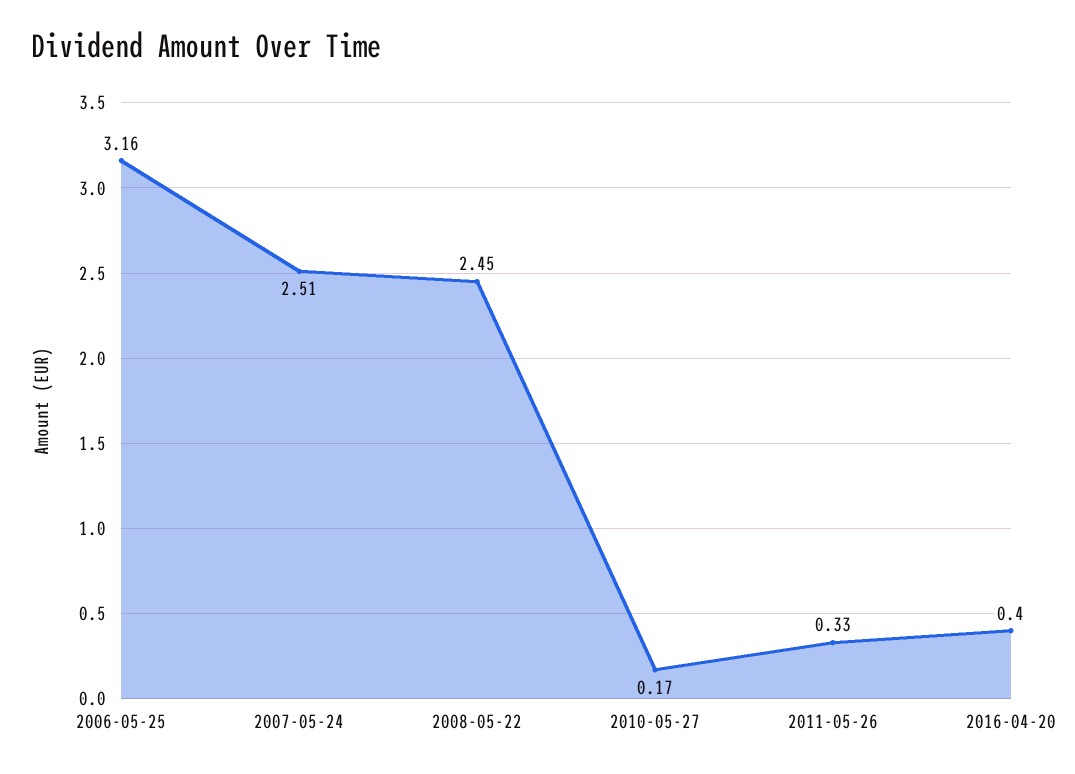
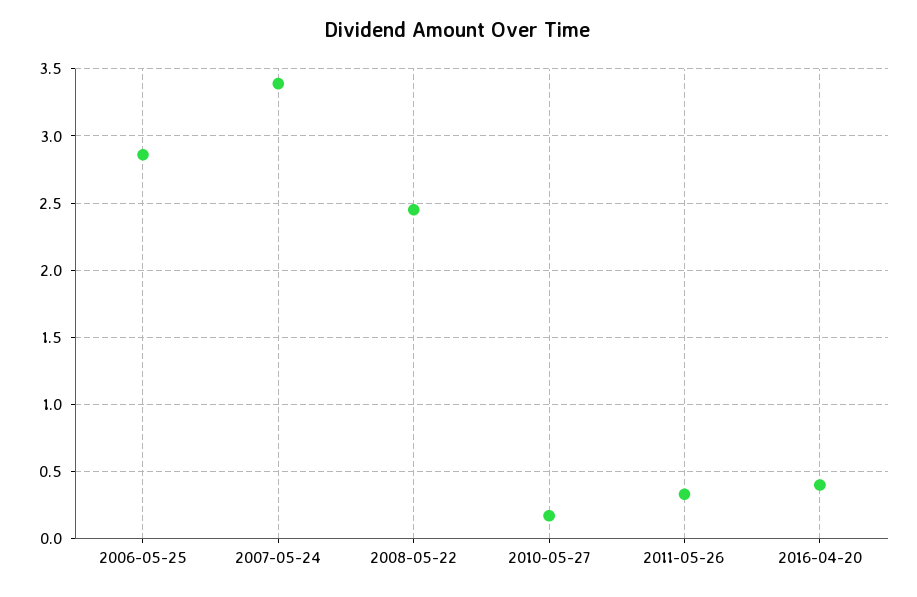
  {
-   "2006-05-25": 3.16,
+   "2006-05-25": 2.85,
-   "2007-05-24": 2.51,
+   "2007-05-24": 3.4,
    "2008-05-22": 2.45,
    "2010-05-27": 0.17,
    "2011-05-26": 0.33,
    "2016-04-20": 0.4
  }

